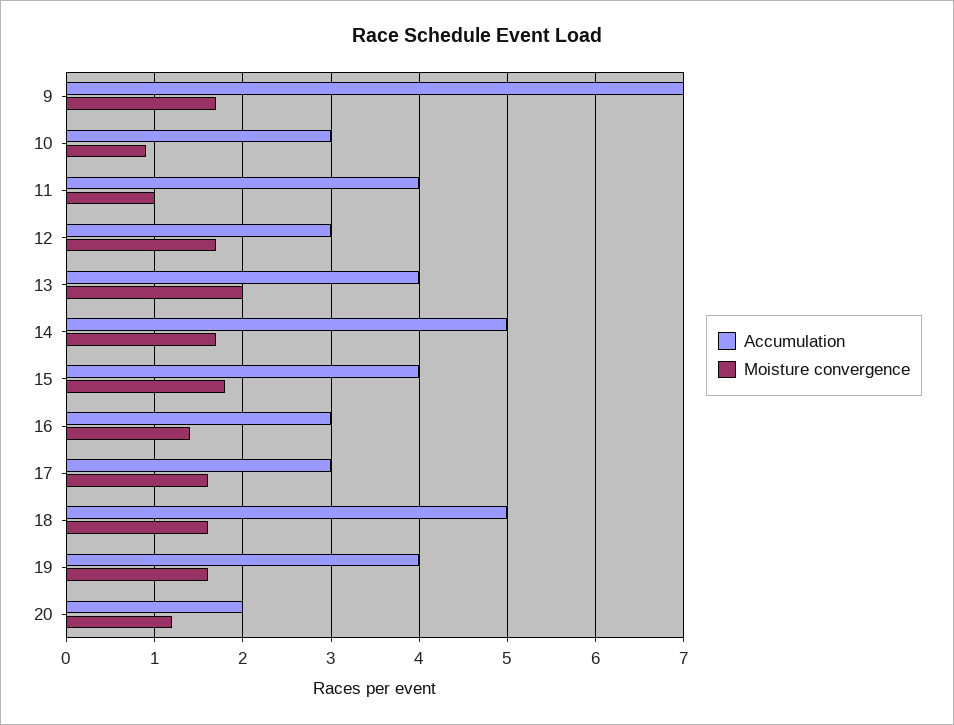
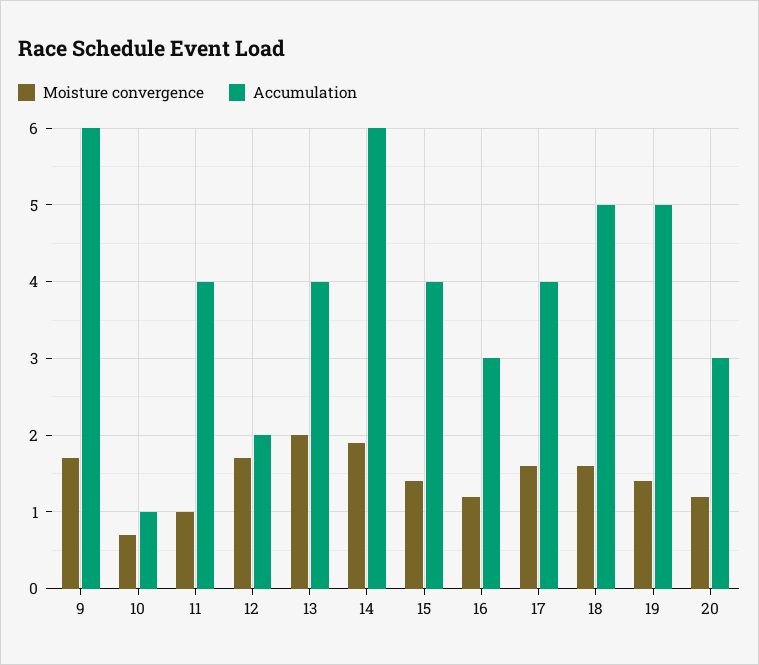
  {
    "Accumulation": {
-     "9": 7,
+     "9": 6,
-     "10": 3,
+     "10": 1,
      "11": 4,
-     "12": 3,
+     "12": 2,
      "13": 4,
-     "14": 5,
+     "14": 6,
      "15": 4,
      "16": 3,
-     "17": 3,
+     "17": 4,
      "18": 5,
-     "19": 4,
+     "19": 5,
-     "20": 2
+     "20": 3
    },
    "Moisture convergence": {
      "9": 1.7,
-     "10": 0.9,
+     "10": 0.7,
      "11": 1,
      "12": 1.7,
      "13": 2,
-     "14": 1.7,
+     "14": 1.9,
-     "15": 1.8,
+     "15": 1.4,
-     "16": 1.4,
+     "16": 1.2,
      "17": 1.6,
      "18": 1.6,
-     "19": 1.6,
+     "19": 1.4,
      "20": 1.2
    }
  }

